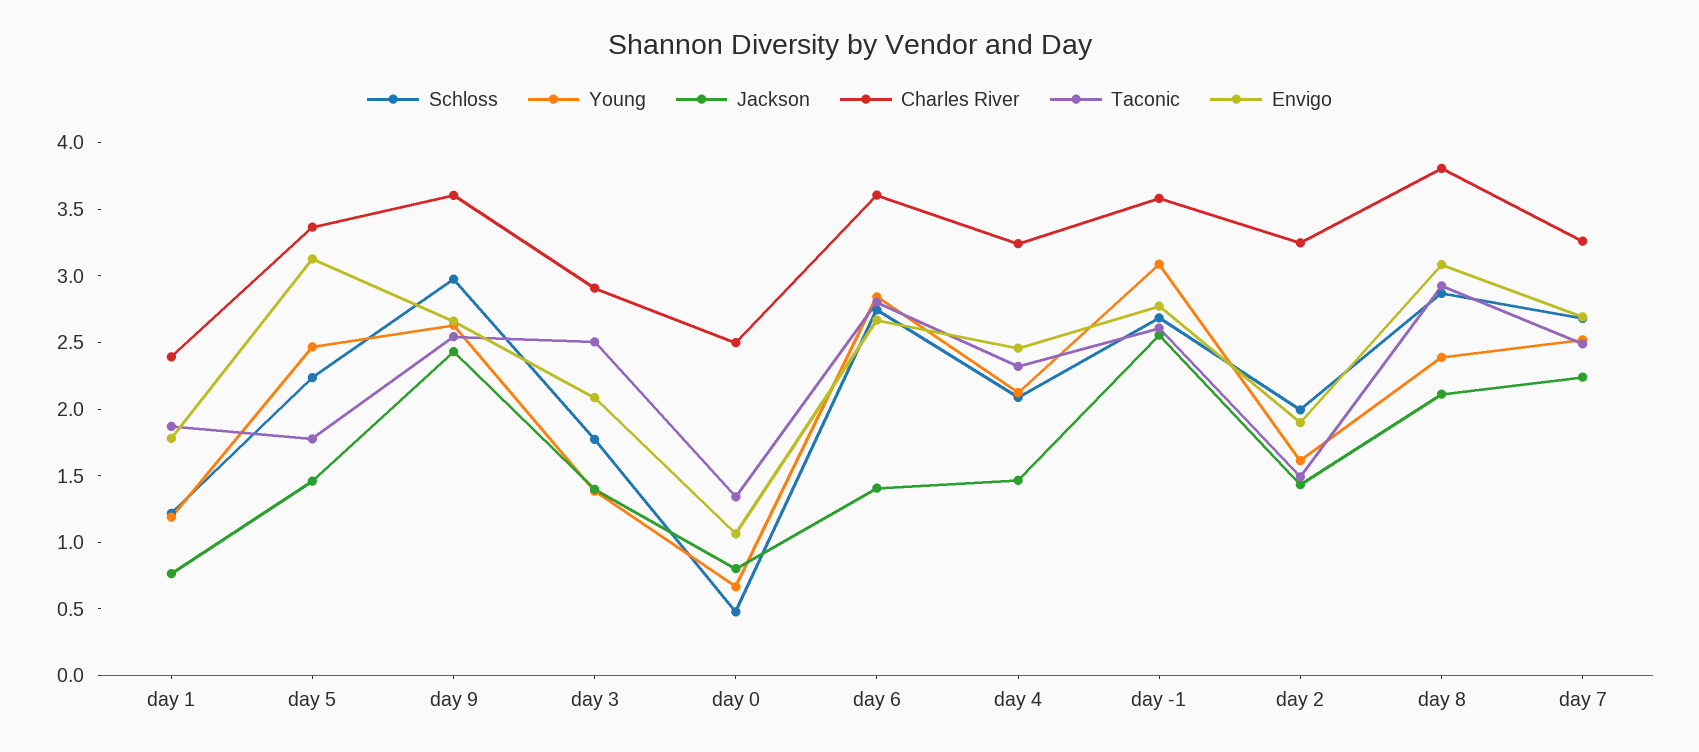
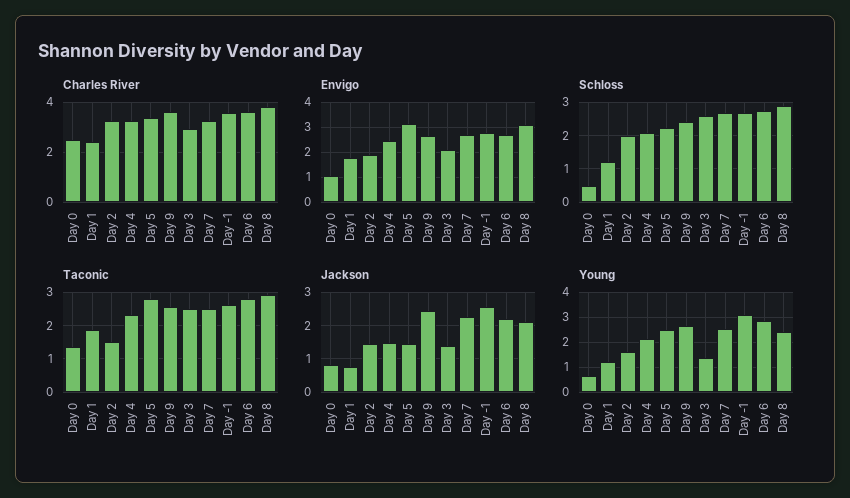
  {
    "Schloss": {
      "day 1": 1.2,
      "day 5": 2.2,
-     "day 9": 3,
+     "day 9": 2.4,
-     "day 3": 1.8,
+     "day 3": 2.6,
      "day 0": 0.5,
      "day 6": 2.7,
      "day 4": 2.1,
      "day -1": 2.7,
      "day 2": 2,
      "day 8": 2.9,
      "day 7": 2.7
    },
    "Young": {
      "day 1": 1.2,
      "day 5": 2.5,
      "day 9": 2.6,
      "day 3": 1.4,
      "day 0": 0.7,
      "day 6": 2.8,
      "day 4": 2.1,
      "day -1": 3.1,
      "day 2": 1.6,
      "day 8": 2.4,
      "day 7": 2.5
    },
    "Jackson": {
      "day 1": 0.8,
      "day 5": 1.5,
      "day 9": 2.4,
      "day 3": 1.4,
      "day 0": 0.8,
-     "day 6": 1.4,
+     "day 6": 2.2,
      "day 4": 1.5,
      "day -1": 2.6,
      "day 2": 1.4,
      "day 8": 2.1,
      "day 7": 2.2
    },
    "Charles River": {
      "day 1": 2.4,
      "day 5": 3.4,
      "day 9": 3.6,
      "day 3": 2.9,
      "day 0": 2.5,
      "day 6": 3.6,
      "day 4": 3.2,
      "day -1": 3.6,
      "day 2": 3.2,
      "day 8": 3.8,
      "day 7": 3.3
    },
    "Taconic": {
      "day 1": 1.9,
-     "day 5": 1.8,
+     "day 5": 2.8,
      "day 9": 2.5,
      "day 3": 2.5,
      "day 0": 1.3,
      "day 6": 2.8,
      "day 4": 2.3,
      "day -1": 2.6,
      "day 2": 1.5,
      "day 8": 2.9,
      "day 7": 2.5
    },
    "Envigo": {
      "day 1": 1.8,
      "day 5": 3.1,
      "day 9": 2.7,
      "day 3": 2.1,
      "day 0": 1.1,
      "day 6": 2.7,
      "day 4": 2.5,
      "day -1": 2.8,
      "day 2": 1.9,
      "day 8": 3.1,
      "day 7": 2.7
    }
  }

